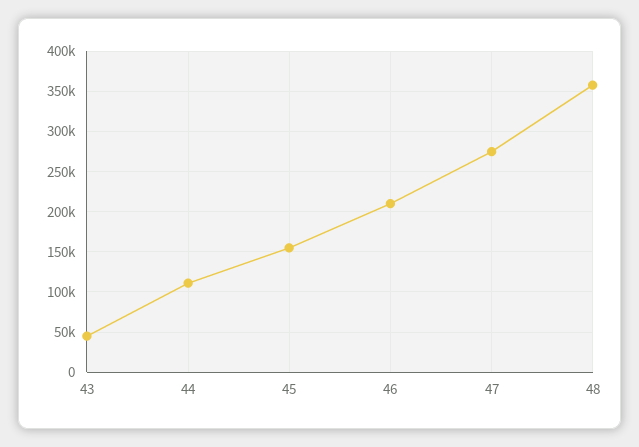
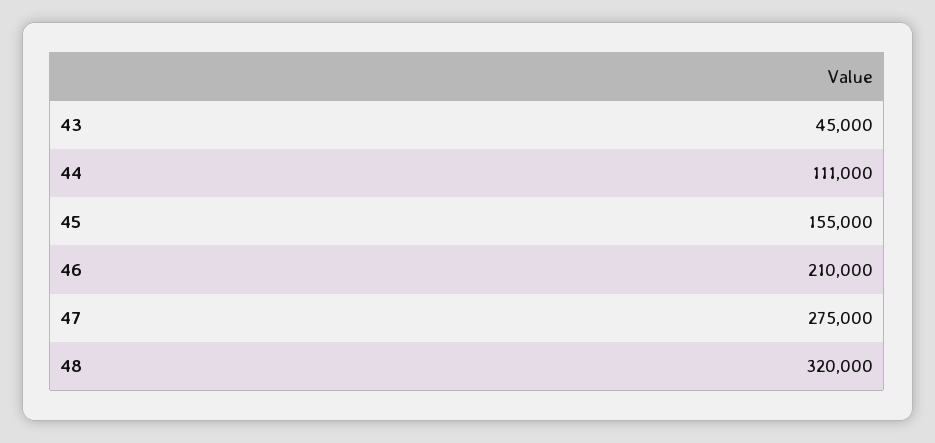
  {
    "43": 45000,
    "44": 111000,
    "45": 155000,
    "46": 210000,
    "47": 275000,
-   "48": 360000
+   "48": 320000
  }

